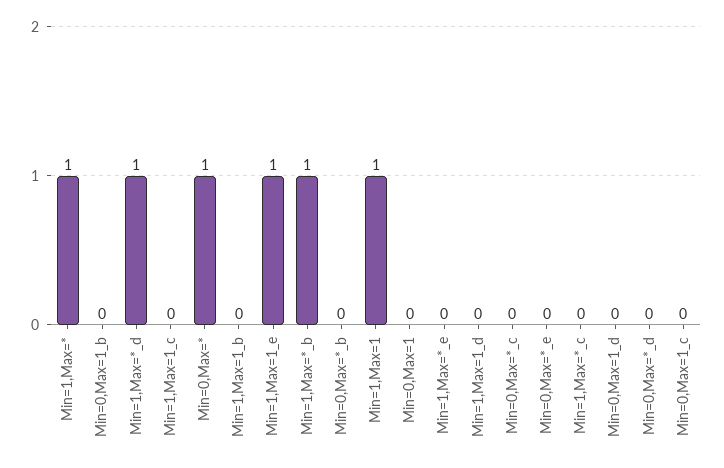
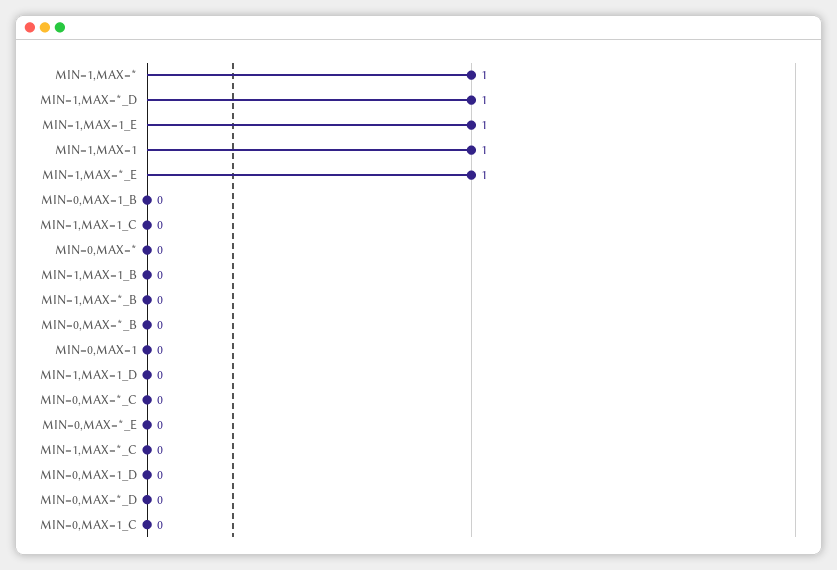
  {
    "Min=1,Max=*": 1,
    "Min=0,Max=1_b": 0,
    "Min=1,Max=*_d": 1,
    "Min=1,Max=1_c": 0,
-   "Min=0,Max=*": 1,
+   "Min=0,Max=*": 0,
    "Min=1,Max=1_b": 0,
    "Min=1,Max=1_e": 1,
-   "Min=1,Max=*_b": 1,
+   "Min=1,Max=*_b": 0,
    "Min=0,Max=*_b": 0,
    "Min=1,Max=1": 1,
    "Min=0,Max=1": 0,
-   "Min=1,Max=*_e": 0,
+   "Min=1,Max=*_e": 1,
    "Min=1,Max=1_d": 0,
    "Min=0,Max=*_c": 0,
    "Min=0,Max=*_e": 0,
    "Min=1,Max=*_c": 0,
    "Min=0,Max=1_d": 0,
    "Min=0,Max=*_d": 0,
    "Min=0,Max=1_c": 0
  }

